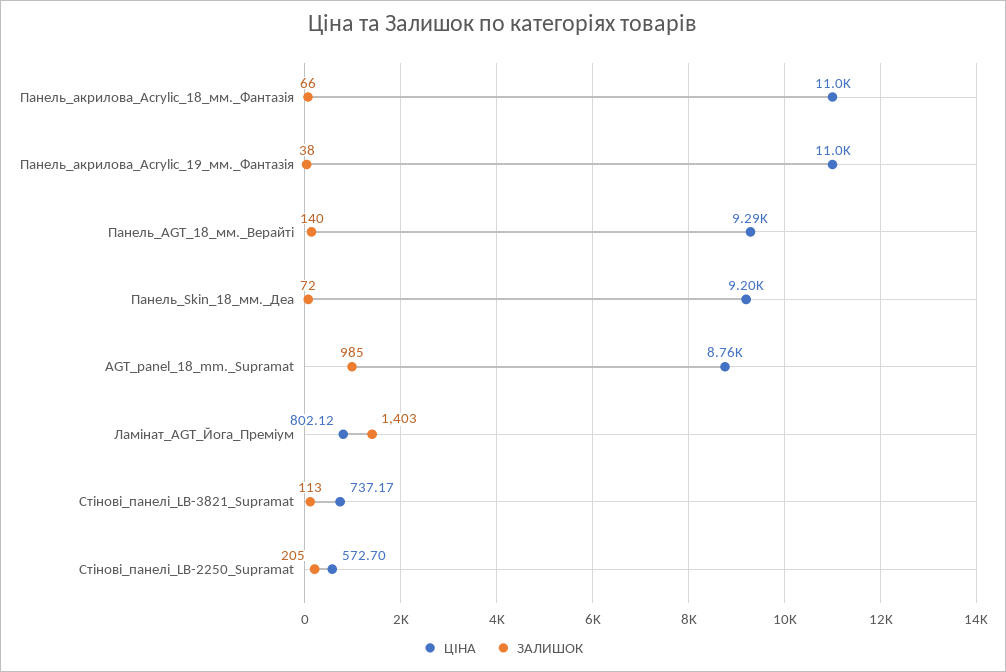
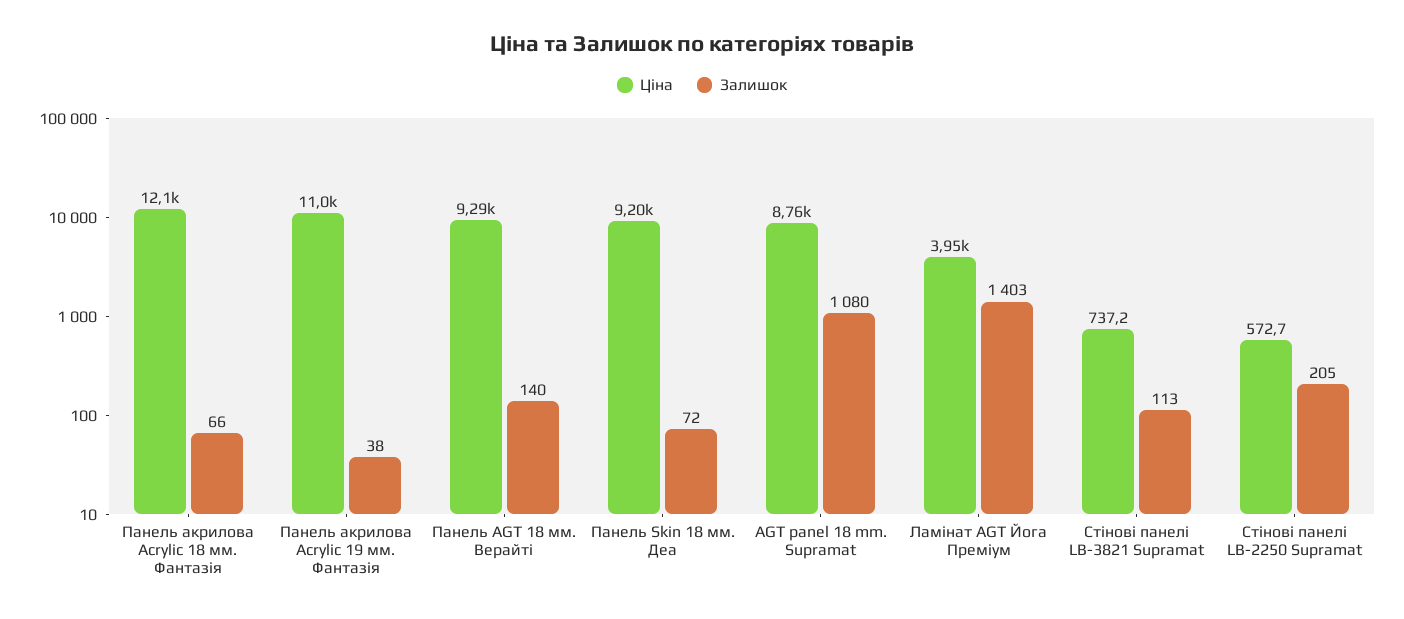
  {
    "ЦІНА": {
-     "Панель_акрилова_Acrylic_18_мм._Фантазія": 11000,
+     "Панель_акрилова_Acrylic_18_мм._Фантазія": 12100,
      "Панель_акрилова_Acrylic_19_мм._Фантазія": 11000,
      "Панель_AGT_18_мм._Верайті": 9290,
      "Панель_Skin_18_мм._Деа": 9200,
      "AGT_panel_18_mm._Supramat": 8760,
-     "Ламінат_AGT_Йога_Преміум": 802.12,
+     "Ламінат_AGT_Йога_Преміум": 3950,
      "Стінові_панелі_LB-3821_Supramat": 737.17,
      "Стінові_панелі_LB-2250_Supramat": 572.7
    },
    "ЗАЛИШОК": {
      "Панель_акрилова_Acrylic_18_мм._Фантазія": 66,
      "Панель_акрилова_Acrylic_19_мм._Фантазія": 38,
      "Панель_AGT_18_мм._Верайті": 140,
      "Панель_Skin_18_мм._Деа": 72,
-     "AGT_panel_18_mm._Supramat": 985,
+     "AGT_panel_18_mm._Supramat": 1080,
      "Ламінат_AGT_Йога_Преміум": 1403,
      "Стінові_панелі_LB-3821_Supramat": 113,
      "Стінові_панелі_LB-2250_Supramat": 205
    }
  }

